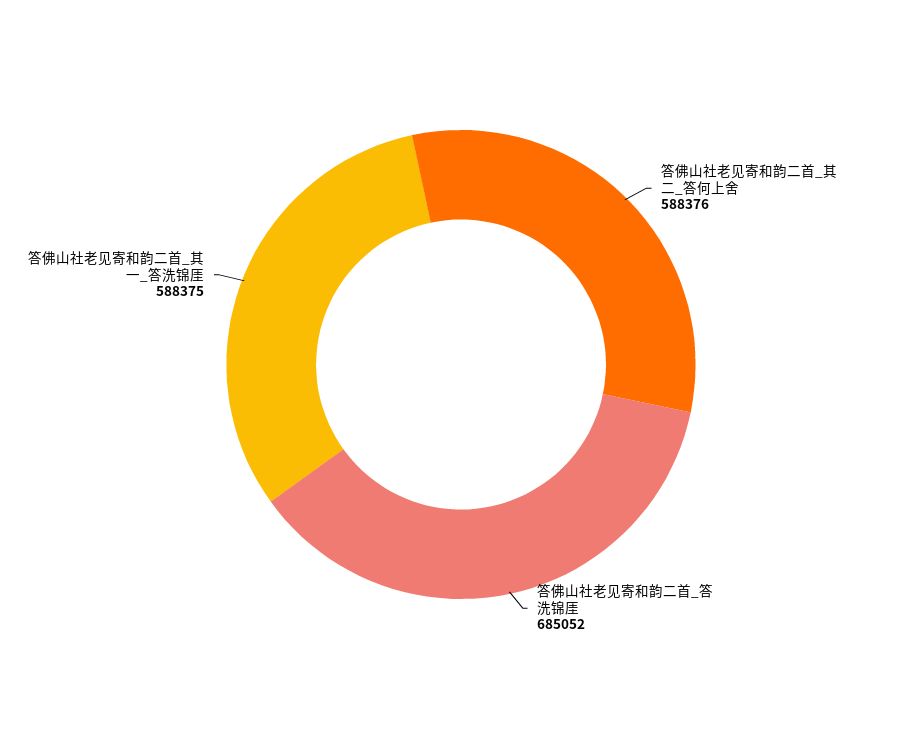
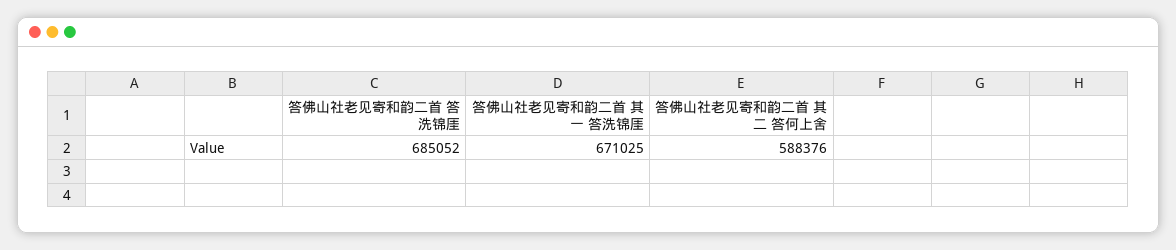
  {
    "答佛山社老见寄和韵二首_其二_答何上舍": 588376,
    "答佛山社老见寄和韵二首_答洗锦厓": 685052,
-   "答佛山社老见寄和韵二首_其一_答洗锦厓": 588375
+   "答佛山社老见寄和韵二首_其一_答洗锦厓": 671025
  }

